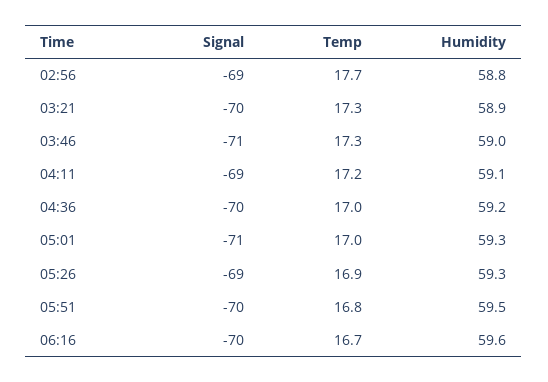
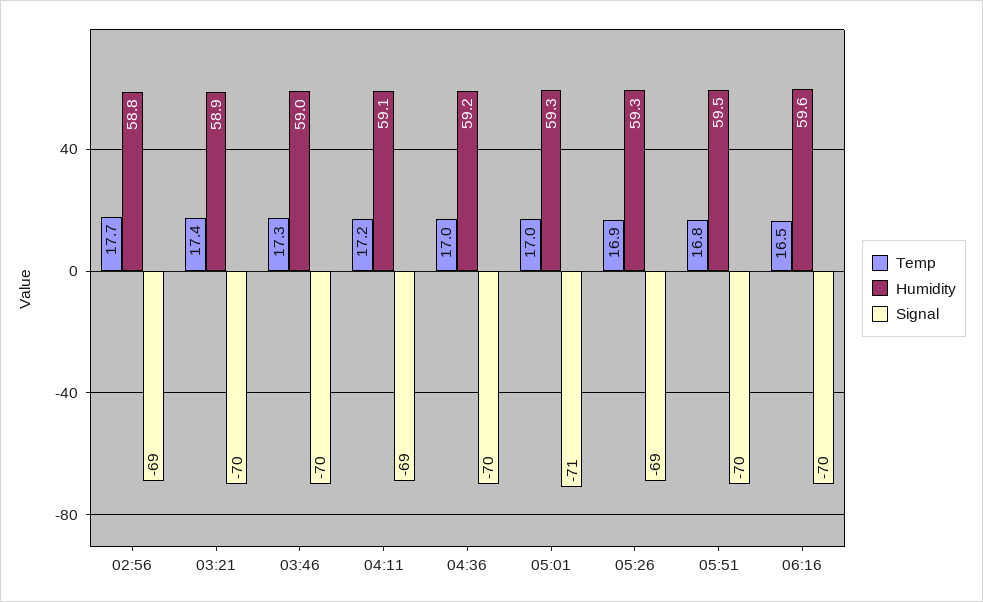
  {
    "Signal": {
      "02:56": -69,
      "03:21": -70,
-     "03:46": -71,
+     "03:46": -70,
      "04:11": -69,
      "04:36": -70,
      "05:01": -71,
      "05:26": -69,
      "05:51": -70,
      "06:16": -70
    },
    "Temp": {
      "02:56": 17.7,
-     "03:21": 17.3,
+     "03:21": 17.4,
      "03:46": 17.3,
      "04:11": 17.2,
      "04:36": 17,
      "05:01": 17,
      "05:26": 16.9,
      "05:51": 16.8,
-     "06:16": 16.7
+     "06:16": 16.5
    },
    "Humidity": {
      "02:56": 58.8,
      "03:21": 58.9,
      "03:46": 59,
      "04:11": 59.1,
      "04:36": 59.2,
      "05:01": 59.3,
      "05:26": 59.3,
      "05:51": 59.5,
      "06:16": 59.6
    }
  }

